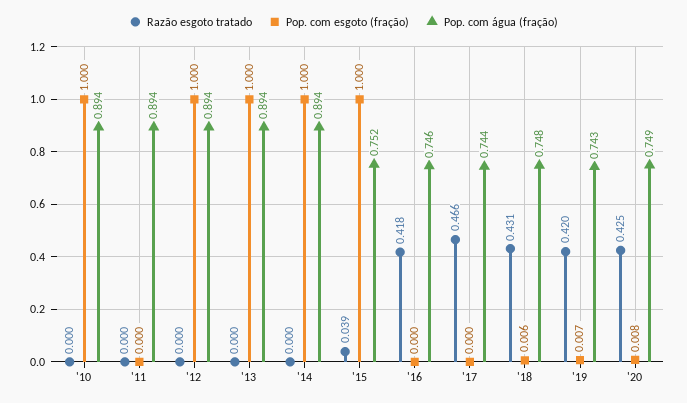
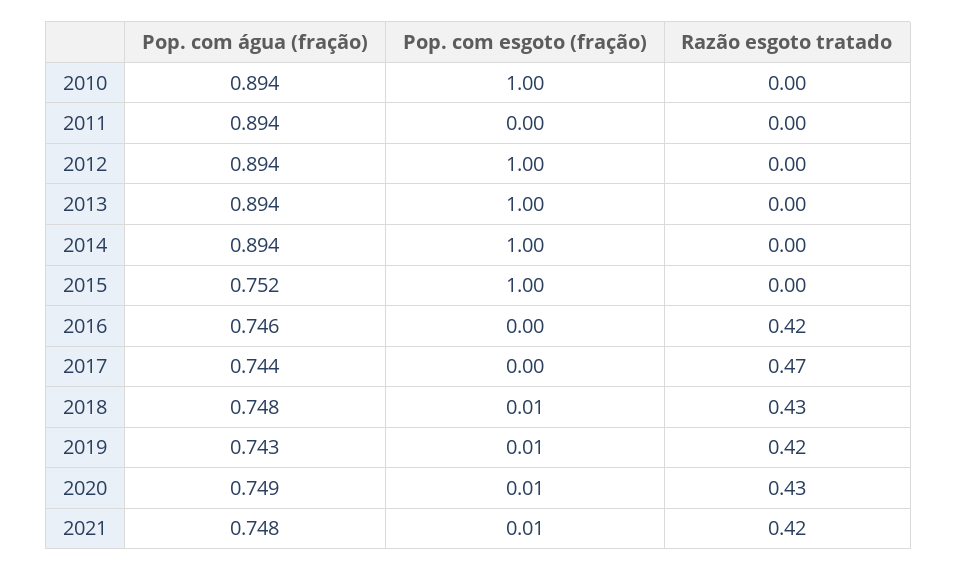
  {
    "Razão esgoto tratado": {
      "'10": 0,
      "'11": 0,
      "'12": 0,
      "'13": 0,
      "'14": 0,
-     "'15": 0.039,
+     "'15": 0,
      "'16": 0.418,
      "'17": 0.466,
      "'18": 0.431,
      "'19": 0.42,
-     "'20": 0.425
+     "'20": 0.425,
+     "2021": 0.42
    },
    "Pop. com esgoto (fração)": {
      "'10": 1,
      "'11": 0,
      "'12": 1,
      "'13": 1,
      "'14": 1,
      "'15": 1,
      "'16": 0,
      "'17": 0,
      "'18": 0.006,
      "'19": 0.007,
-     "'20": 0.008
+     "'20": 0.008,
+     "2021": 0.01
    },
    "Pop. com água (fração)": {
      "'10": 0.894,
      "'11": 0.894,
      "'12": 0.894,
      "'13": 0.894,
      "'14": 0.894,
      "'15": 0.752,
      "'16": 0.746,
      "'17": 0.744,
      "'18": 0.748,
      "'19": 0.743,
-     "'20": 0.749
+     "'20": 0.749,
+     "2021": 0.748
    }
  }

